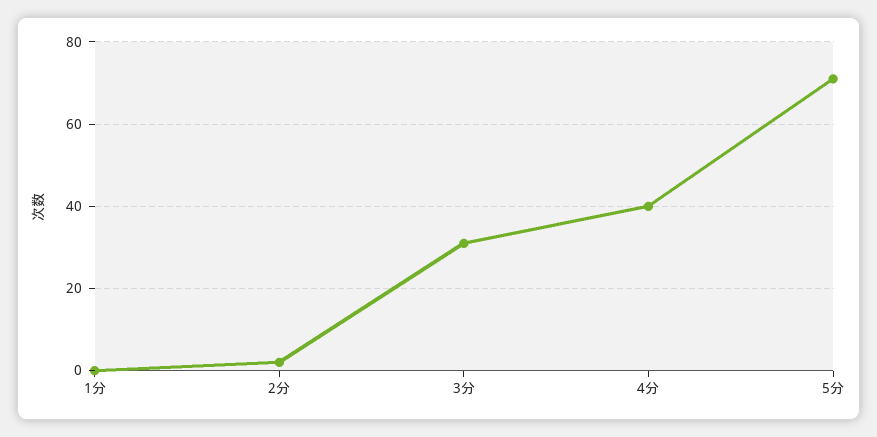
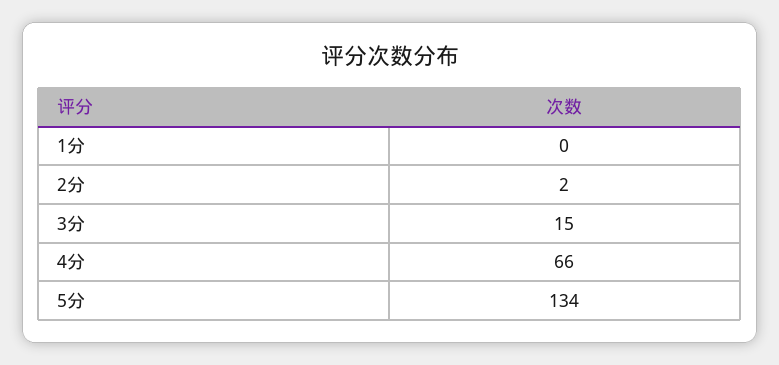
  {
    "1分": 0,
    "2分": 2,
-   "3分": 30,
+   "3分": 15,
-   "4分": 40,
+   "4分": 66,
-   "5分": 70
+   "5分": 134
  }

